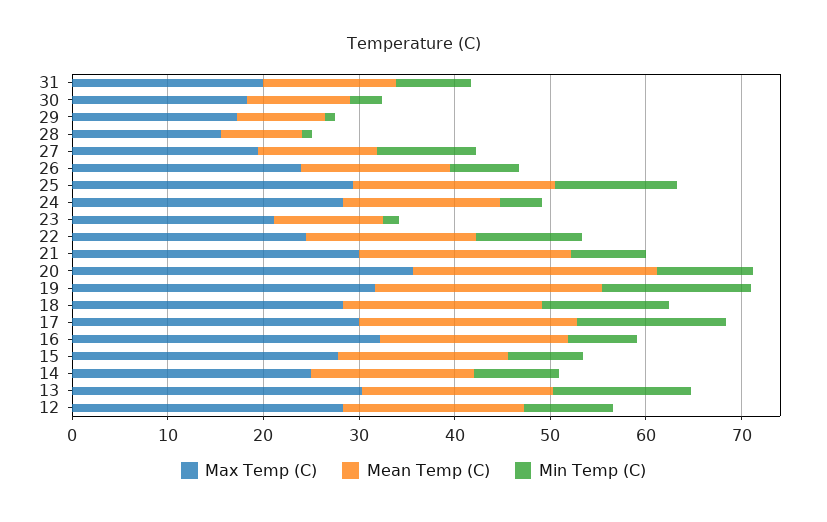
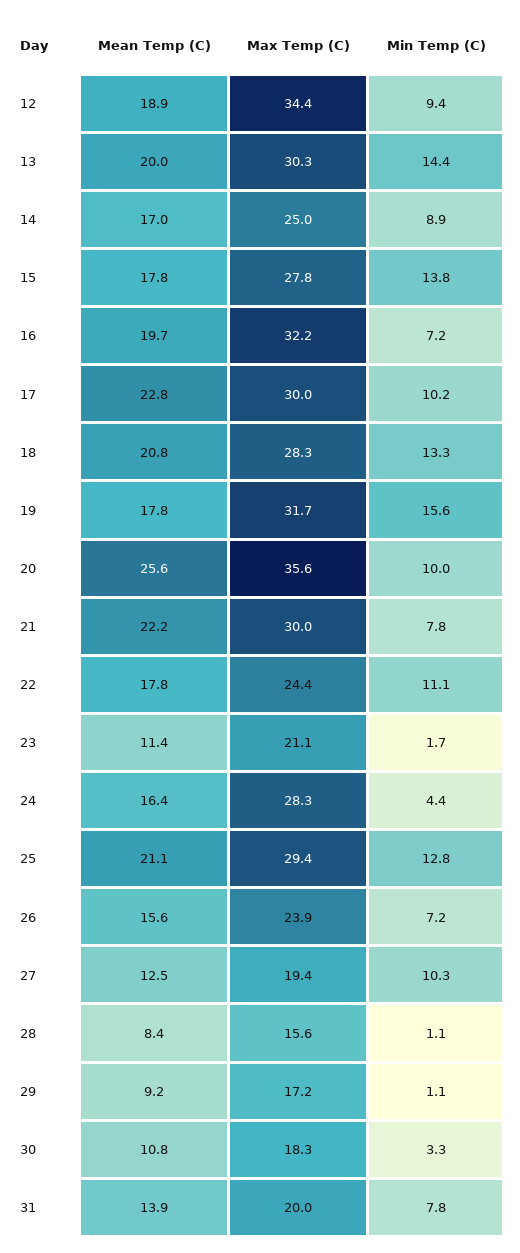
  {
    "Max Temp (C)": {
      "31": 20,
      "30": 18.3,
      "29": 17.2,
      "28": 15.6,
      "27": 19.4,
      "26": 23.9,
      "25": 29.4,
      "24": 28.3,
      "23": 21.1,
      "22": 24.4,
      "21": 30,
      "20": 35.6,
      "19": 31.7,
      "18": 28.3,
      "17": 30,
      "16": 32.2,
      "15": 27.8,
      "14": 25,
      "13": 30.3,
-     "12": 28
+     "12": 34.4
    },
    "Mean Temp (C)": {
      "31": 13.9,
      "30": 10.8,
      "29": 9.2,
      "28": 8.4,
      "27": 12.5,
      "26": 15.6,
      "25": 21.1,
      "24": 16.4,
      "23": 11.4,
      "22": 17.8,
      "21": 22.2,
      "20": 25.6,
-     "19": 24,
+     "19": 17.8,
      "18": 20.8,
      "17": 22.8,
      "16": 19.7,
      "15": 17.8,
      "14": 17,
      "13": 20,
      "12": 18.9
    },
    "Min Temp (C)": {
      "31": 7.8,
      "30": 3.3,
      "29": 1.1,
      "28": 1.1,
      "27": 10.3,
      "26": 7.2,
      "25": 12.8,
      "24": 4.4,
      "23": 1.7,
      "22": 11.1,
      "21": 7.8,
      "20": 10,
      "19": 15.6,
      "18": 13.3,
-     "17": 16,
+     "17": 10.2,
      "16": 7.2,
-     "15": 8,
+     "15": 13.8,
      "14": 8.9,
      "13": 14.4,
      "12": 9.4
    }
  }

